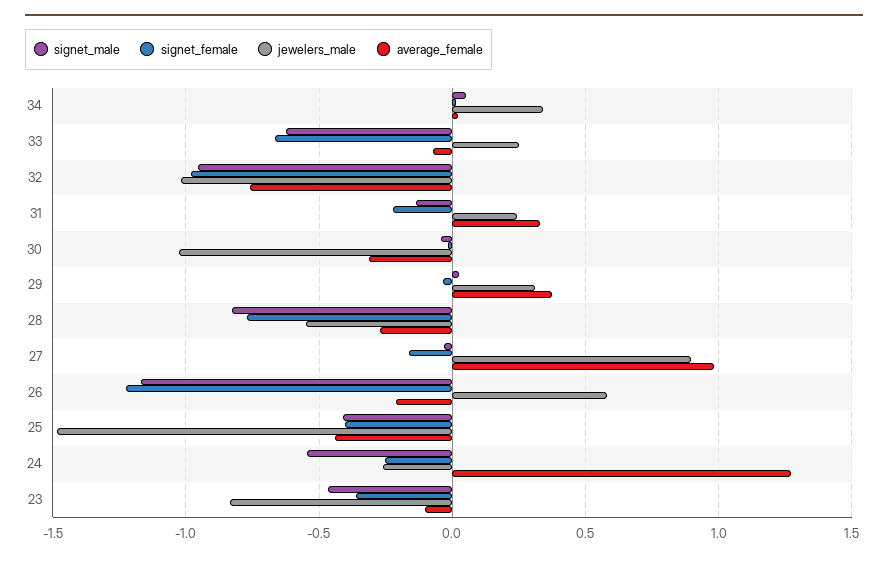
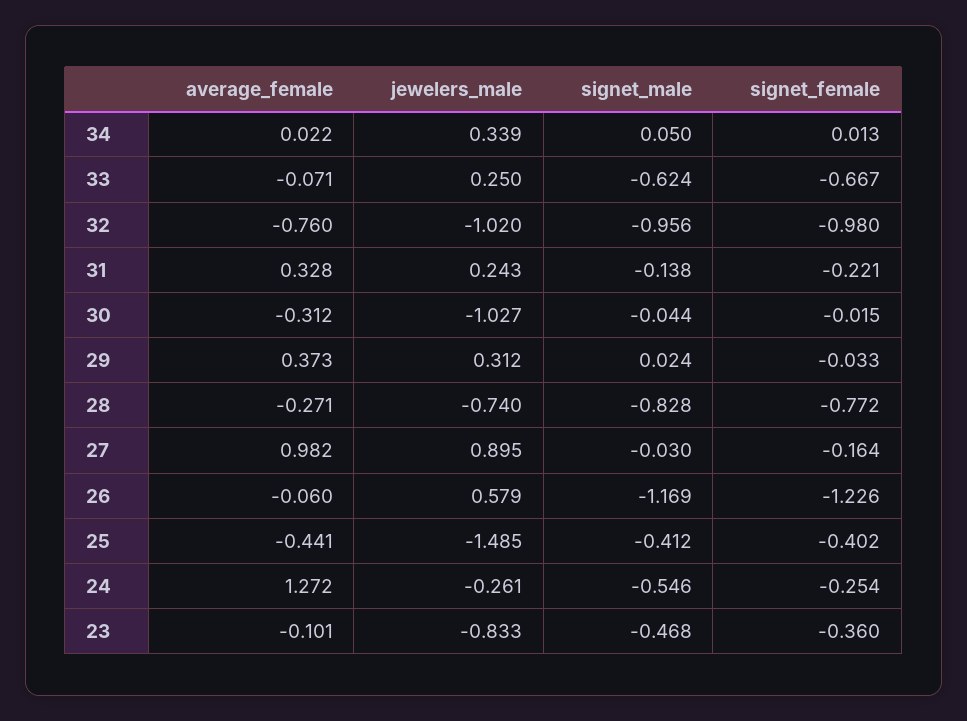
  {
    "signet_male": {
      "34": 0.05,
      "33": -0.624,
      "32": -0.956,
      "31": -0.138,
      "30": -0.044,
      "29": 0.024,
      "28": -0.828,
      "27": -0.03,
      "26": -1.169,
      "25": -0.412,
      "24": -0.546,
      "23": -0.468
    },
    "signet_female": {
      "34": 0.013,
      "33": -0.667,
      "32": -0.98,
      "31": -0.221,
      "30": -0.015,
      "29": -0.033,
      "28": -0.772,
      "27": -0.164,
      "26": -1.226,
      "25": -0.402,
      "24": -0.254,
      "23": -0.36
    },
    "jewelers_male": {
      "34": 0.339,
      "33": 0.25,
      "32": -1.02,
      "31": 0.243,
      "30": -1.027,
      "29": 0.312,
-     "28": -0.55,
+     "28": -0.74,
      "27": 0.895,
      "26": 0.579,
      "25": -1.485,
      "24": -0.261,
      "23": -0.833
    },
    "average_female": {
      "34": 0.022,
      "33": -0.071,
      "32": -0.76,
      "31": 0.328,
      "30": -0.312,
      "29": 0.373,
      "28": -0.271,
      "27": 0.982,
-     "26": -0.2,
+     "26": -0.06,
      "25": -0.441,
      "24": 1.272,
      "23": -0.101
    }
  }

